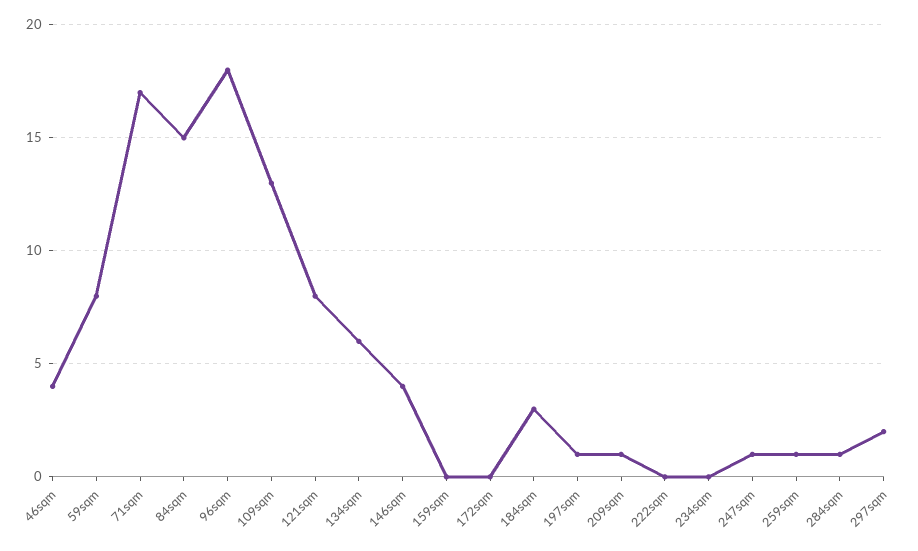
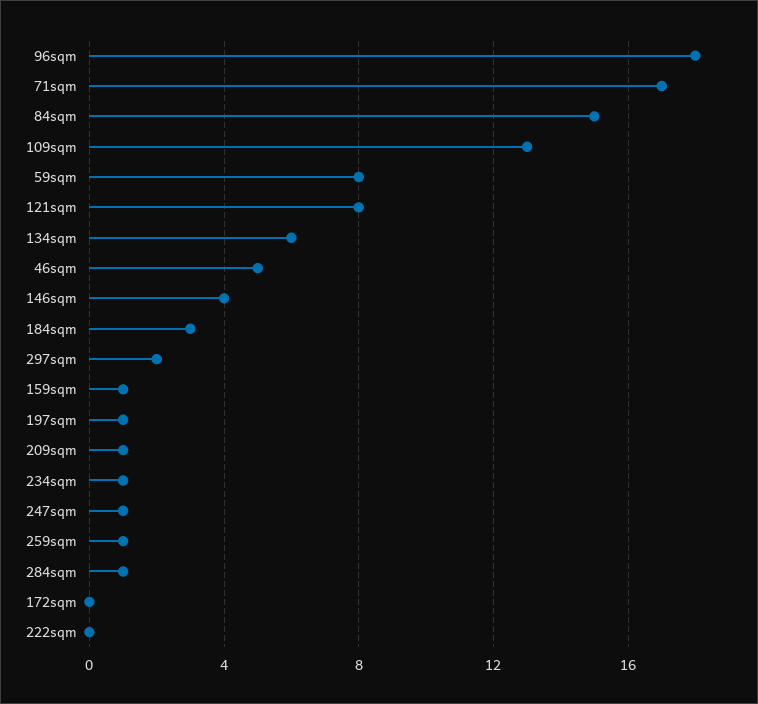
  {
-   "46sqm": 4,
+   "46sqm": 5,
    "59sqm": 8,
    "71sqm": 17,
    "84sqm": 15,
    "96sqm": 18,
    "109sqm": 13,
    "121sqm": 8,
    "134sqm": 6,
    "146sqm": 4,
-   "159sqm": 0,
+   "159sqm": 1,
    "172sqm": 0,
    "184sqm": 3,
    "197sqm": 1,
    "209sqm": 1,
    "222sqm": 0,
-   "234sqm": 0,
+   "234sqm": 1,
    "247sqm": 1,
    "259sqm": 1,
    "284sqm": 1,
    "297sqm": 2
  }

